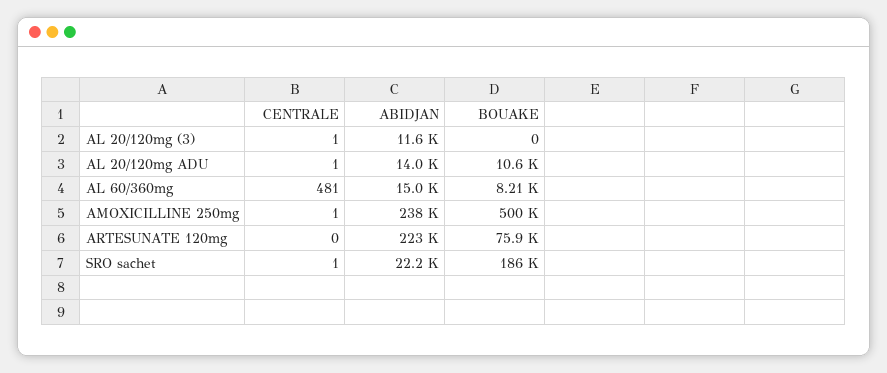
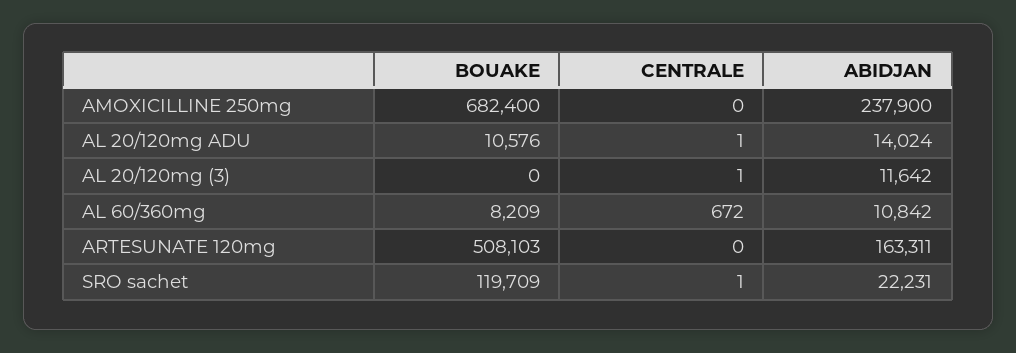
  {
    "CENTRALE": {
      "AL 20/120mg (3)": 1,
      "AL 20/120mg ADU": 1,
-     "AL 60/360mg": 481,
+     "AL 60/360mg": 672,
-     "AMOXICILLINE 250mg": 1,
+     "AMOXICILLINE 250mg": 0,
      "ARTESUNATE 120mg": 0,
      "SRO sachet": 1
    },
    "ABIDJAN": {
      "AL 20/120mg (3)": 11642,
      "AL 20/120mg ADU": 14024,
-     "AL 60/360mg": 15000,
+     "AL 60/360mg": 10842,
      "AMOXICILLINE 250mg": 237900,
-     "ARTESUNATE 120mg": 223000,
+     "ARTESUNATE 120mg": 163311,
      "SRO sachet": 22231
    },
    "BOUAKE": {
      "AL 20/120mg (3)": 0,
      "AL 20/120mg ADU": 10576,
      "AL 60/360mg": 8209,
-     "AMOXICILLINE 250mg": 500000,
+     "AMOXICILLINE 250mg": 682400,
-     "ARTESUNATE 120mg": 75900,
+     "ARTESUNATE 120mg": 508103,
-     "SRO sachet": 186000
+     "SRO sachet": 119709
    }
  }

